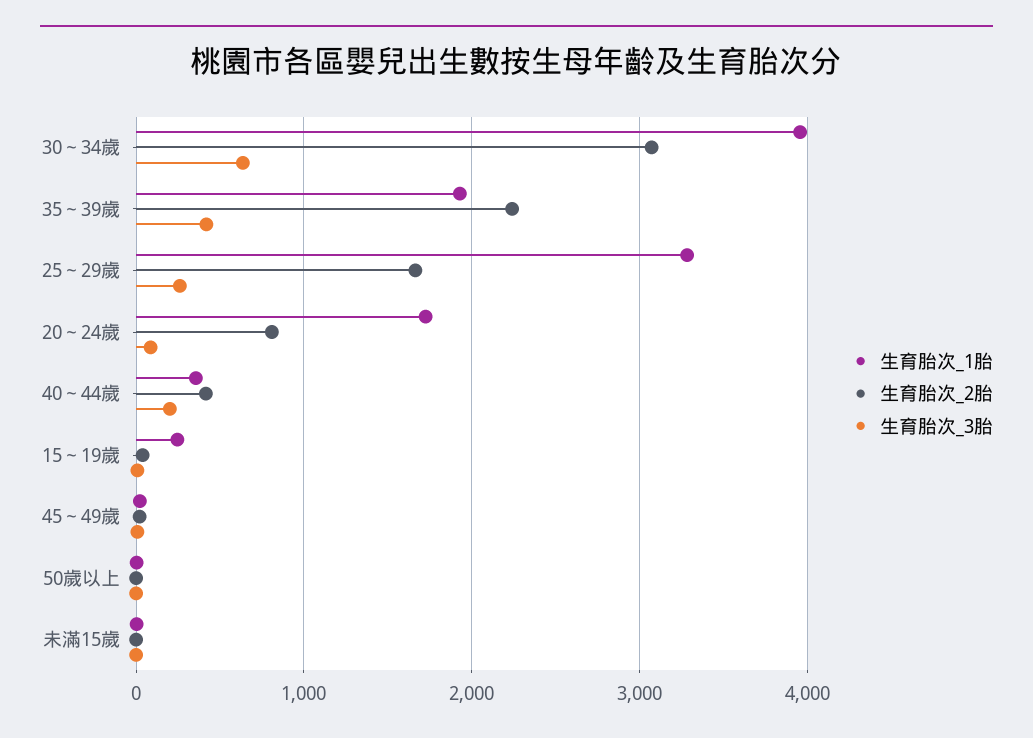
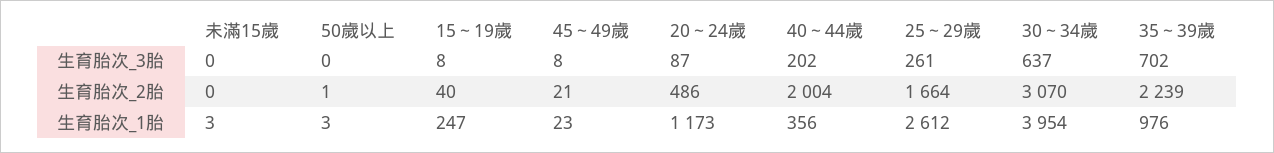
  {
    "生育胎次_1胎": {
      "30～34歲": 3954,
-     "35～39歲": 1900,
+     "35～39歲": 976,
-     "25～29歲": 3300,
+     "25～29歲": 2612,
-     "20～24歲": 1700,
+     "20～24歲": 1173,
      "40～44歲": 356,
      "15～19歲": 247,
      "45～49歲": 23,
      "50歲以上": 3,
      "未滿15歲": 3
    },
    "生育胎次_2胎": {
      "30～34歲": 3070,
      "35～39歲": 2239,
      "25～29歲": 1664,
-     "20～24歲": 800,
+     "20～24歲": 486,
-     "40～44歲": 400,
+     "40～44歲": 2004,
      "15～19歲": 40,
      "45～49歲": 21,
      "50歲以上": 1,
      "未滿15歲": 0
    },
    "生育胎次_3胎": {
      "30～34歲": 637,
-     "35～39歲": 400,
+     "35～39歲": 702,
      "25～29歲": 261,
      "20～24歲": 87,
      "40～44歲": 202,
      "15～19歲": 8,
      "45～49歲": 8,
      "50歲以上": 0,
      "未滿15歲": 0
    }
  }

